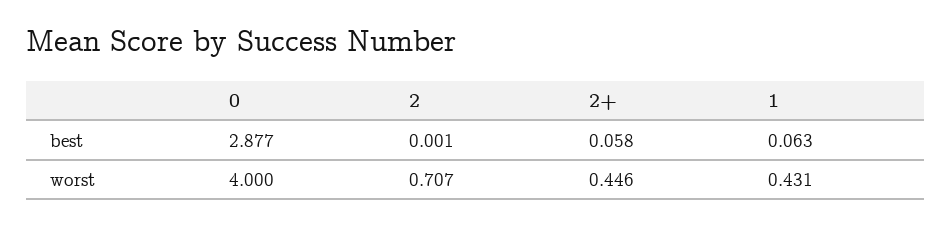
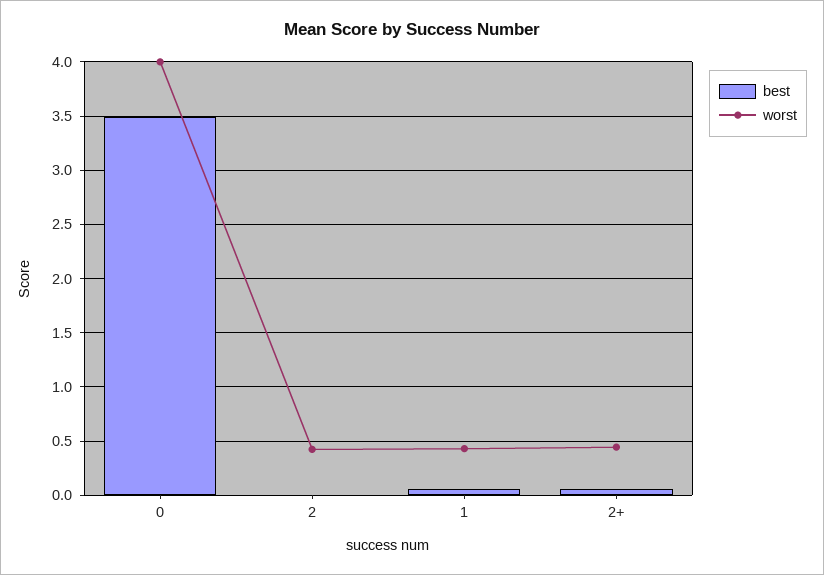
  {
    "best": {
-     "0": 2.877,
+     "0": 3.5,
      "2": 0.001,
      "2+": 0.058,
      "1": 0.063
    },
    "worst": {
      "0": 4,
-     "2": 0.707,
+     "2": 0.4,
      "2+": 0.446,
      "1": 0.431
    }
  }

